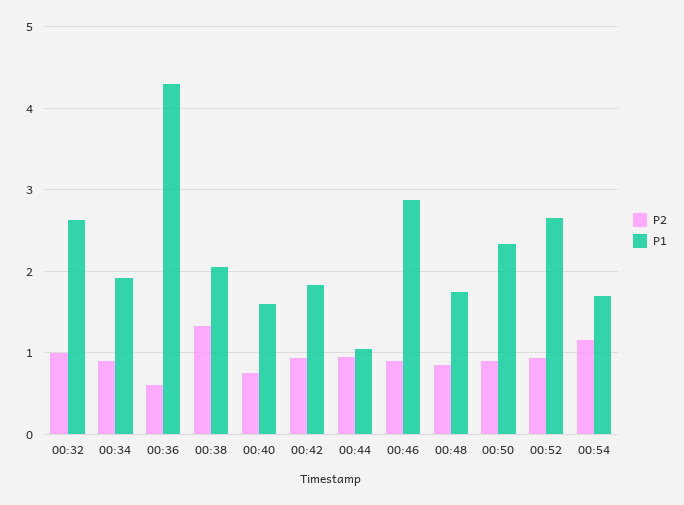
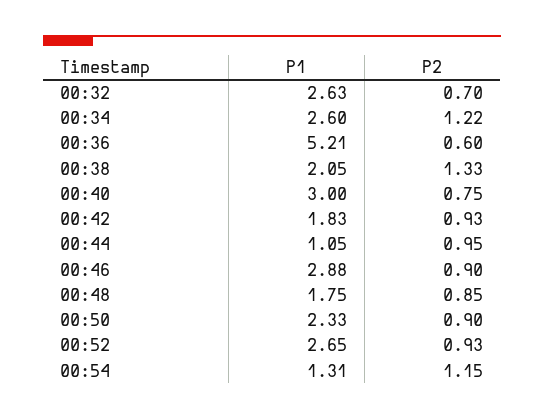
  {
    "P2": {
-     "00:32": 1,
+     "00:32": 0.7,
-     "00:34": 0.9,
+     "00:34": 1.22,
      "00:36": 0.6,
      "00:38": 1.33,
      "00:40": 0.75,
      "00:42": 0.93,
      "00:44": 0.95,
      "00:46": 0.9,
      "00:48": 0.85,
      "00:50": 0.9,
      "00:52": 0.93,
      "00:54": 1.15
    },
    "P1": {
      "00:32": 2.63,
-     "00:34": 1.9,
+     "00:34": 2.6,
-     "00:36": 4.3,
+     "00:36": 5.21,
      "00:38": 2.05,
-     "00:40": 1.6,
+     "00:40": 3,
      "00:42": 1.83,
      "00:44": 1.05,
      "00:46": 2.88,
      "00:48": 1.75,
      "00:50": 2.33,
      "00:52": 2.65,
-     "00:54": 1.7
+     "00:54": 1.31
    }
  }

